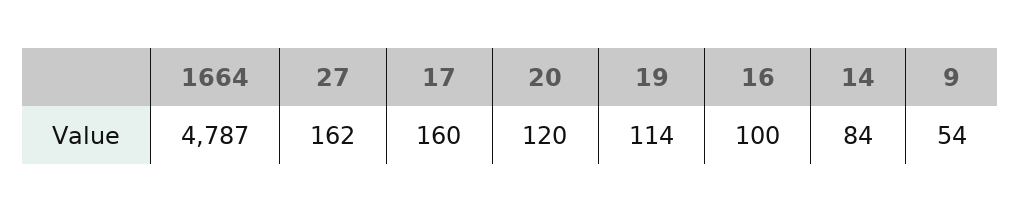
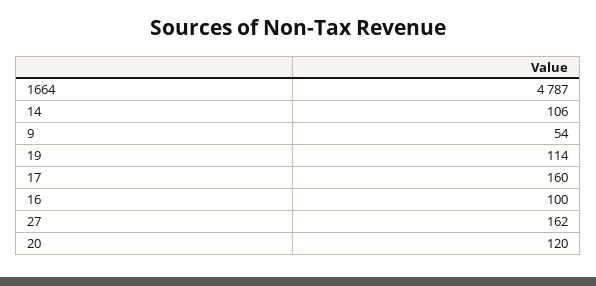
  {
    "1664": 4787,
    "27": 162,
    "17": 160,
    "20": 120,
    "19": 114,
    "16": 100,
-   "14": 84,
+   "14": 106,
    "9": 54
  }

